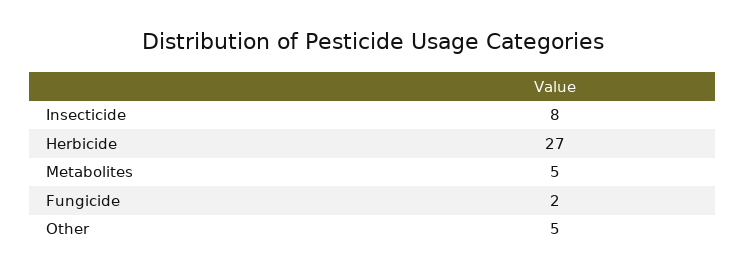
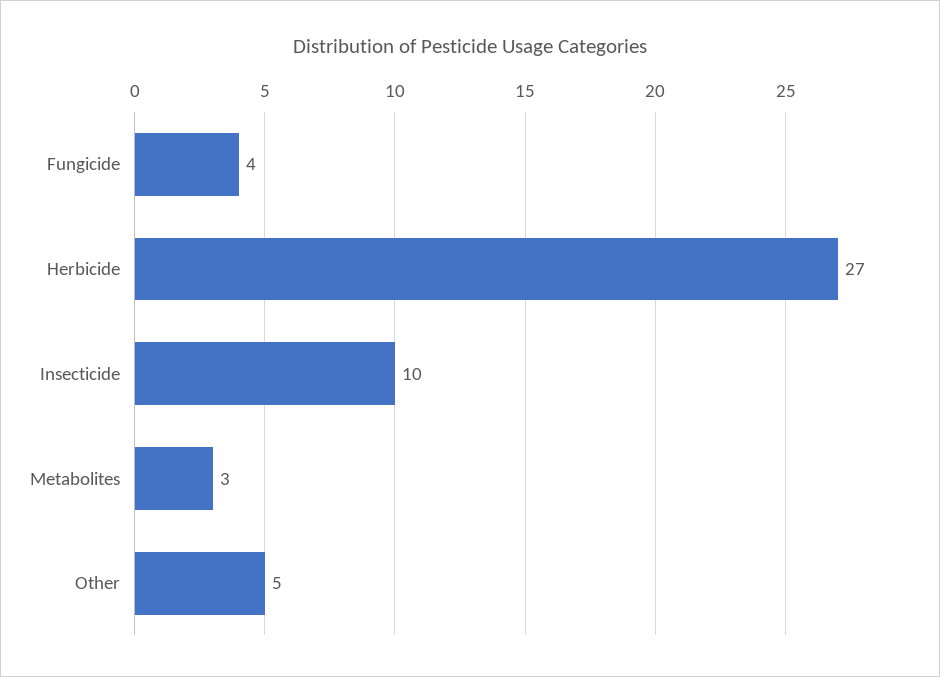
  {
-   "Insecticide": 8,
+   "Insecticide": 10,
    "Herbicide": 27,
-   "Metabolites": 5,
+   "Metabolites": 3,
-   "Fungicide": 2,
+   "Fungicide": 4,
    "Other": 5
  }

